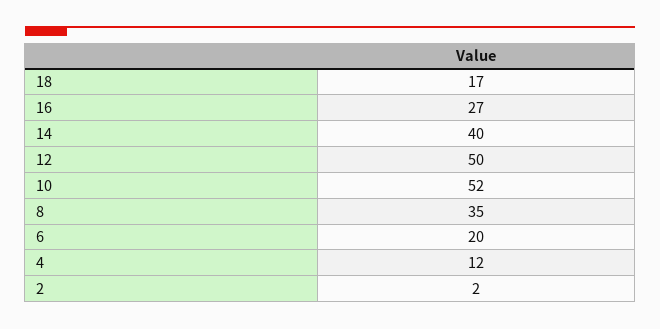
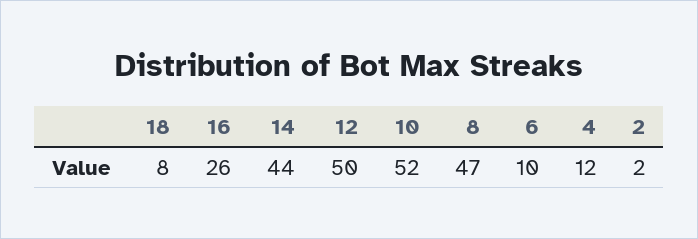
  {
-   "18": 17,
+   "18": 8,
-   "16": 27,
+   "16": 26,
-   "14": 40,
+   "14": 44,
    "12": 50,
    "10": 52,
-   "8": 35,
+   "8": 47,
-   "6": 20,
+   "6": 10,
    "4": 12,
    "2": 2
  }

